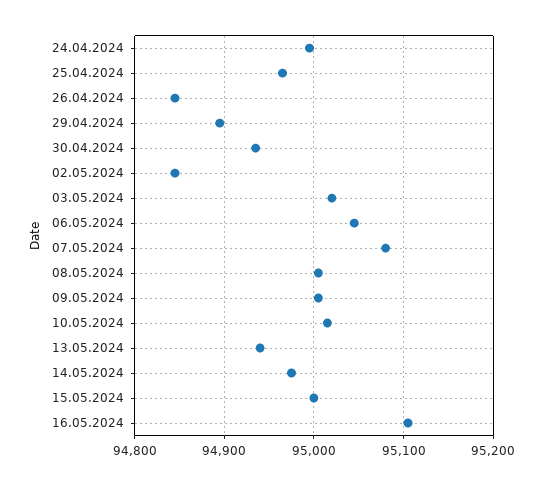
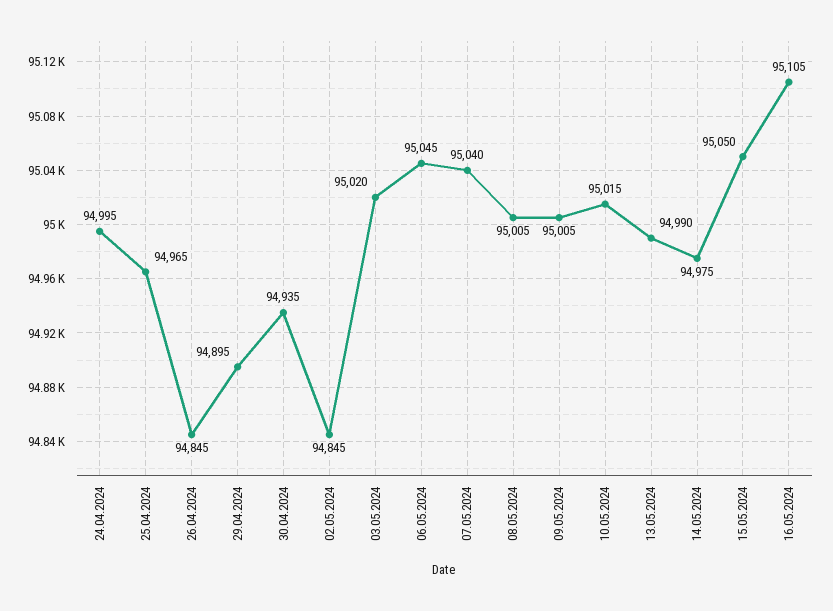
  {
    "24.04.2024": 94995,
    "25.04.2024": 94965,
    "26.04.2024": 94845,
    "29.04.2024": 94895,
    "30.04.2024": 94935,
    "02.05.2024": 94845,
    "03.05.2024": 95020,
    "06.05.2024": 95045,
-   "07.05.2024": 95080,
+   "07.05.2024": 95040,
    "08.05.2024": 95005,
    "09.05.2024": 95005,
    "10.05.2024": 95015,
-   "13.05.2024": 94940,
+   "13.05.2024": 94990,
    "14.05.2024": 94975,
-   "15.05.2024": 95000,
+   "15.05.2024": 95050,
    "16.05.2024": 95105
  }

